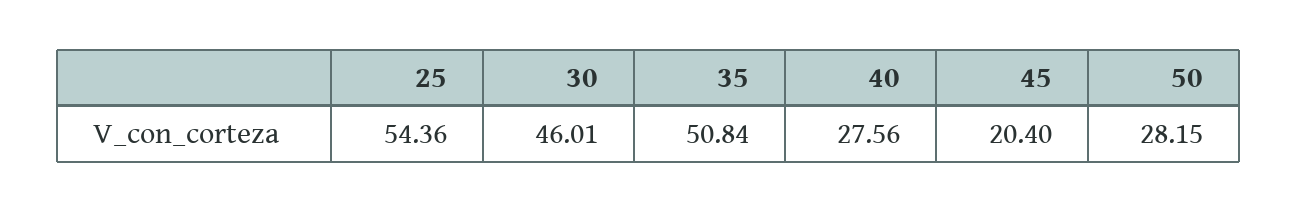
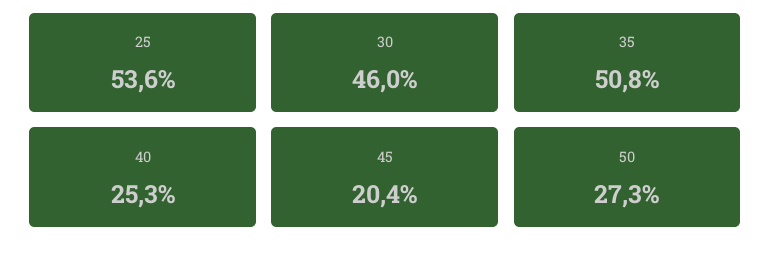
  {
-   "25": 54.36,
+   "25": 53.6,
    "30": 46.01,
    "35": 50.84,
-   "40": 27.56,
+   "40": 25.3,
    "45": 20.4,
-   "50": 28.15
+   "50": 27.3
  }

